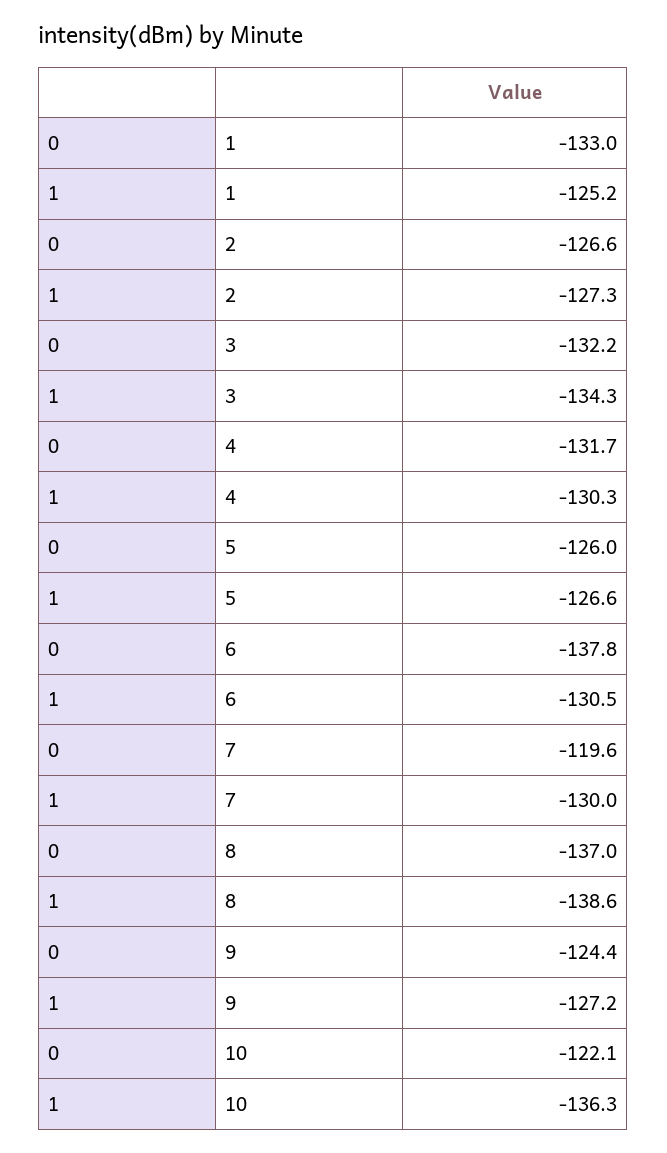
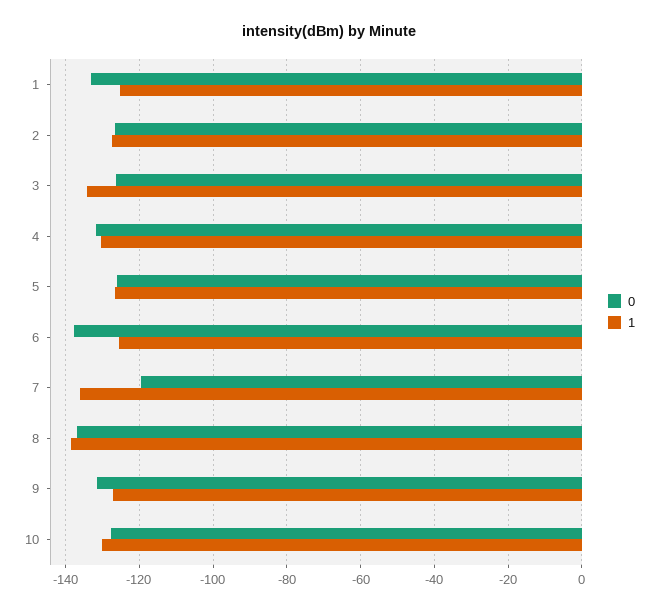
  {
    "0": {
      "1": -133,
      "2": -126.6,
-     "3": -132.2,
+     "3": -126,
      "4": -131.7,
      "5": -126,
      "6": -137.8,
      "7": -119.6,
      "8": -137,
-     "9": -124.4,
+     "9": -132,
-     "10": -122.1
+     "10": -128
    },
    "1": {
      "1": -125.2,
      "2": -127.3,
      "3": -134.3,
      "4": -130.3,
      "5": -126.6,
-     "6": -130.5,
+     "6": -126,
-     "7": -130,
+     "7": -136,
      "8": -138.6,
      "9": -127.2,
-     "10": -136.3
+     "10": -130
    }
  }

